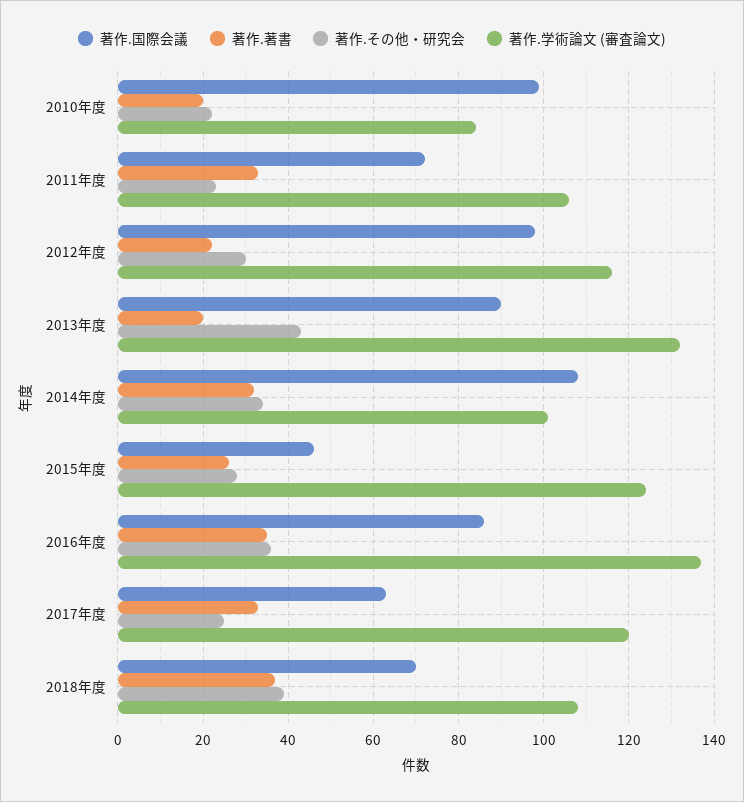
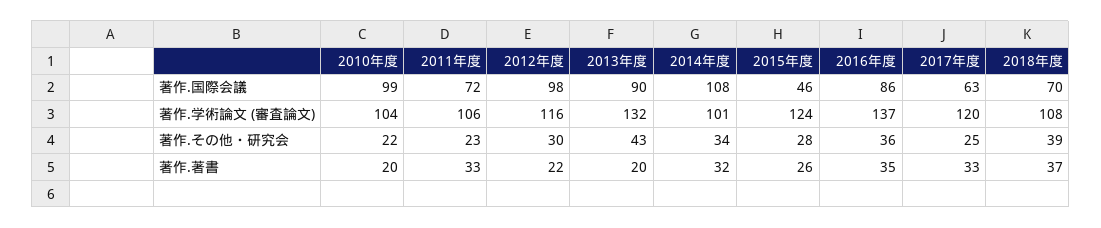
  {
    "著作.国際会議": {
      "2010年度": 99,
      "2011年度": 72,
      "2012年度": 98,
      "2013年度": 90,
      "2014年度": 108,
      "2015年度": 46,
      "2016年度": 86,
      "2017年度": 63,
      "2018年度": 70
    },
    "著作.著書": {
      "2010年度": 20,
      "2011年度": 33,
      "2012年度": 22,
      "2013年度": 20,
      "2014年度": 32,
      "2015年度": 26,
      "2016年度": 35,
      "2017年度": 33,
      "2018年度": 37
    },
    "著作.その他・研究会": {
      "2010年度": 22,
      "2011年度": 23,
      "2012年度": 30,
      "2013年度": 43,
      "2014年度": 34,
      "2015年度": 28,
      "2016年度": 36,
      "2017年度": 25,
      "2018年度": 39
    },
    "著作.学術論文 (審査論文)": {
-     "2010年度": 85,
+     "2010年度": 104,
      "2011年度": 106,
      "2012年度": 116,
      "2013年度": 132,
      "2014年度": 101,
      "2015年度": 124,
      "2016年度": 137,
      "2017年度": 120,
      "2018年度": 108
    }
  }

